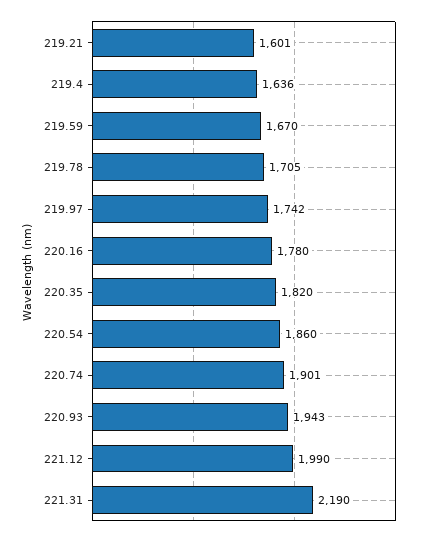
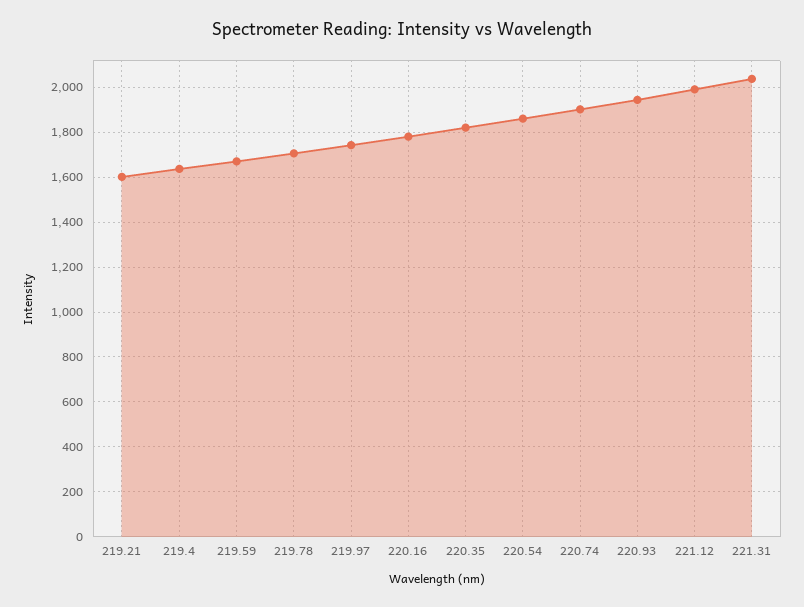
  {
    "219.21": 1601,
    "219.4": 1636,
    "219.59": 1670,
    "219.78": 1705,
    "219.97": 1742,
    "220.16": 1780,
    "220.35": 1820,
    "220.54": 1860,
    "220.74": 1901,
    "220.93": 1943,
    "221.12": 1990,
-   "221.31": 2190
+   "221.31": 2050
  }

